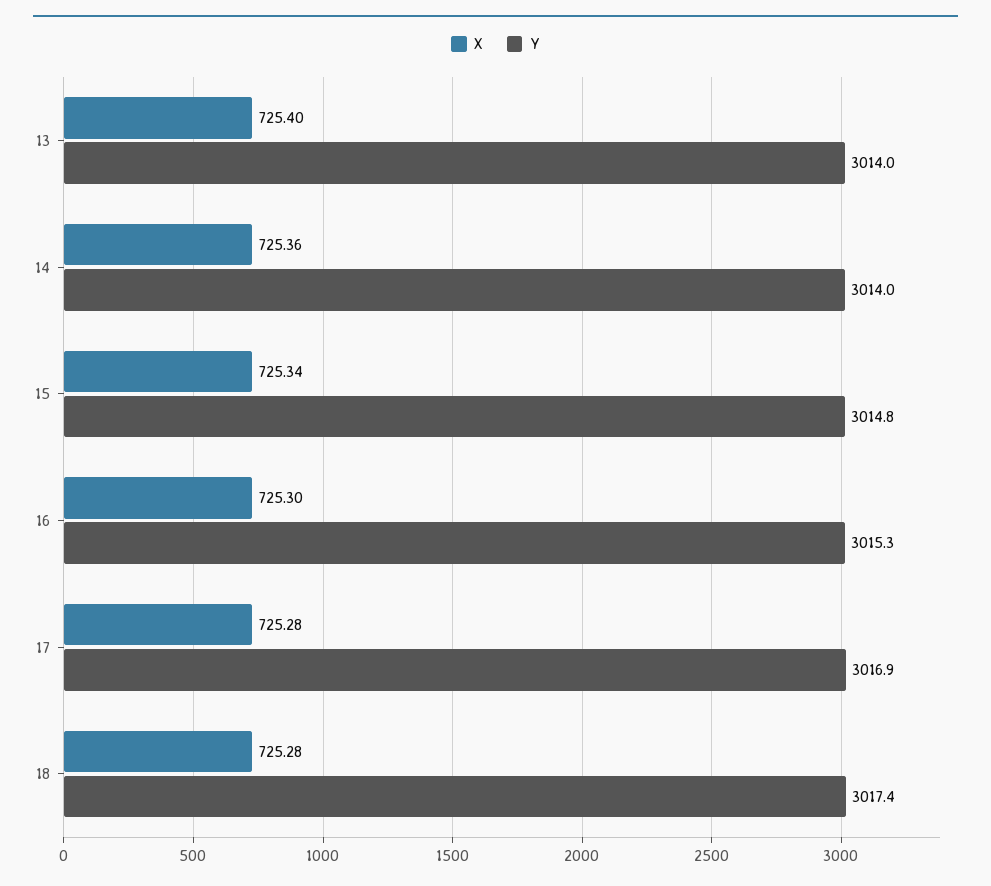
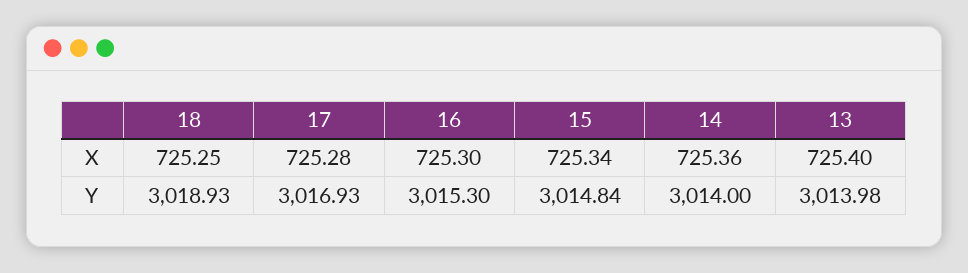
  {
    "X": {
      "13": 725.4,
      "14": 725.36,
      "15": 725.34,
      "16": 725.3,
      "17": 725.28,
-     "18": 725.28
+     "18": 725.25
    },
    "Y": {
      "13": 3013.98,
      "14": 3014,
      "15": 3014.84,
      "16": 3015.3,
      "17": 3016.93,
-     "18": 3017.4
+     "18": 3018.93
    }
  }

